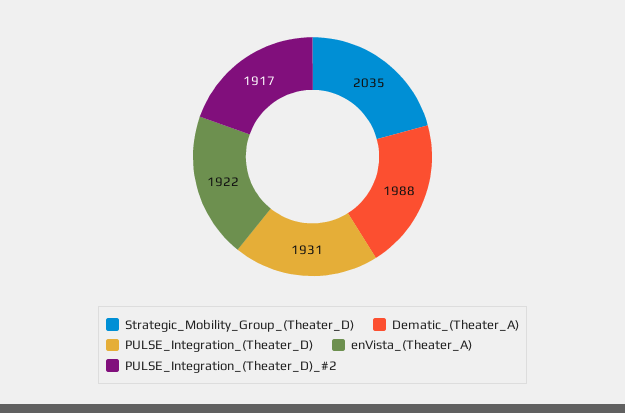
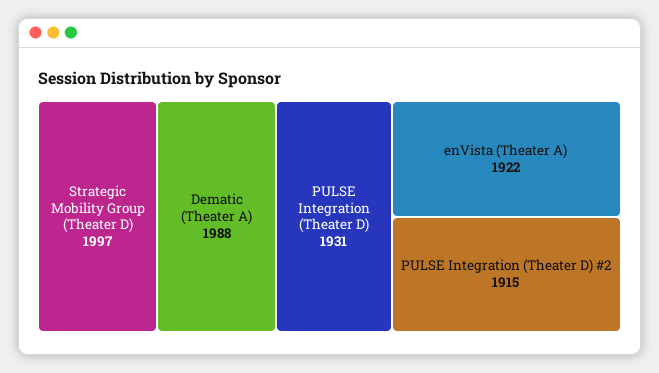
  {
-   "Strategic_Mobility_Group_(Theater_D)": 2035,
+   "Strategic_Mobility_Group_(Theater_D)": 1997,
    "Dematic_(Theater_A)": 1988,
    "PULSE_Integration_(Theater_D)": 1931,
    "enVista_(Theater_A)": 1922,
-   "PULSE_Integration_(Theater_D)_#2": 1917
+   "PULSE_Integration_(Theater_D)_#2": 1915
  }

